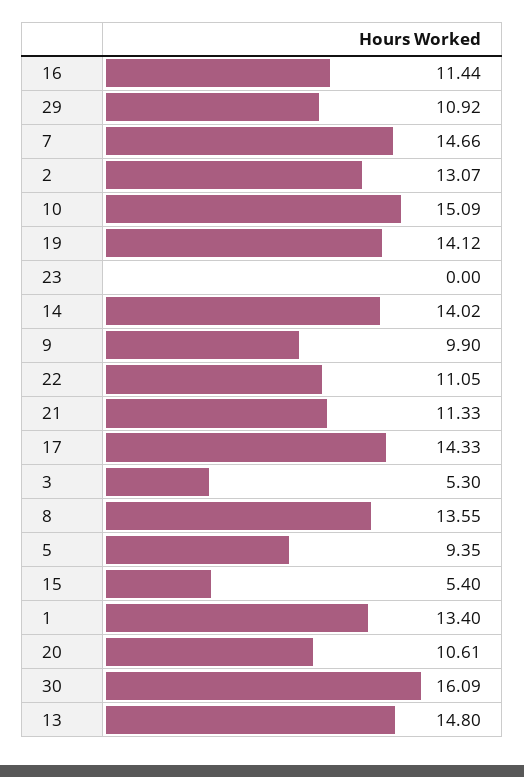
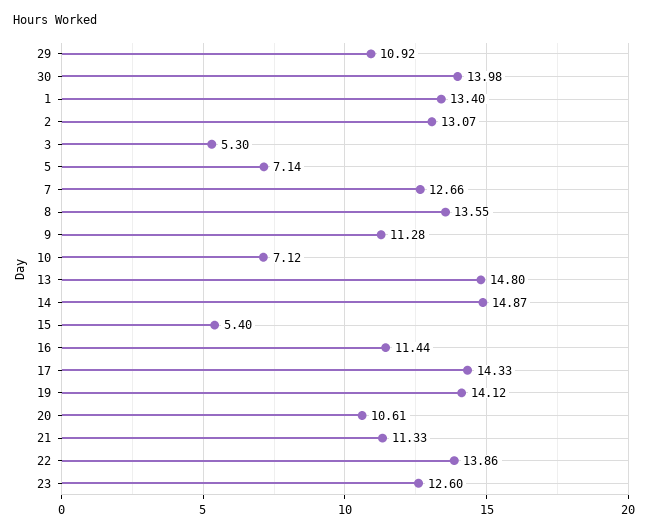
  {
    "16": 11.44,
    "29": 10.92,
-   "7": 14.66,
+   "7": 12.66,
    "2": 13.07,
-   "10": 15.09,
+   "10": 7.12,
    "19": 14.12,
-   "23": 0,
+   "23": 12.6,
-   "14": 14.02,
+   "14": 14.87,
-   "9": 9.9,
+   "9": 11.28,
-   "22": 11.05,
+   "22": 13.86,
    "21": 11.33,
    "17": 14.33,
    "3": 5.3,
    "8": 13.55,
-   "5": 9.35,
+   "5": 7.14,
    "15": 5.4,
    "1": 13.4,
    "20": 10.61,
-   "30": 16.09,
+   "30": 13.98,
    "13": 14.8
  }

